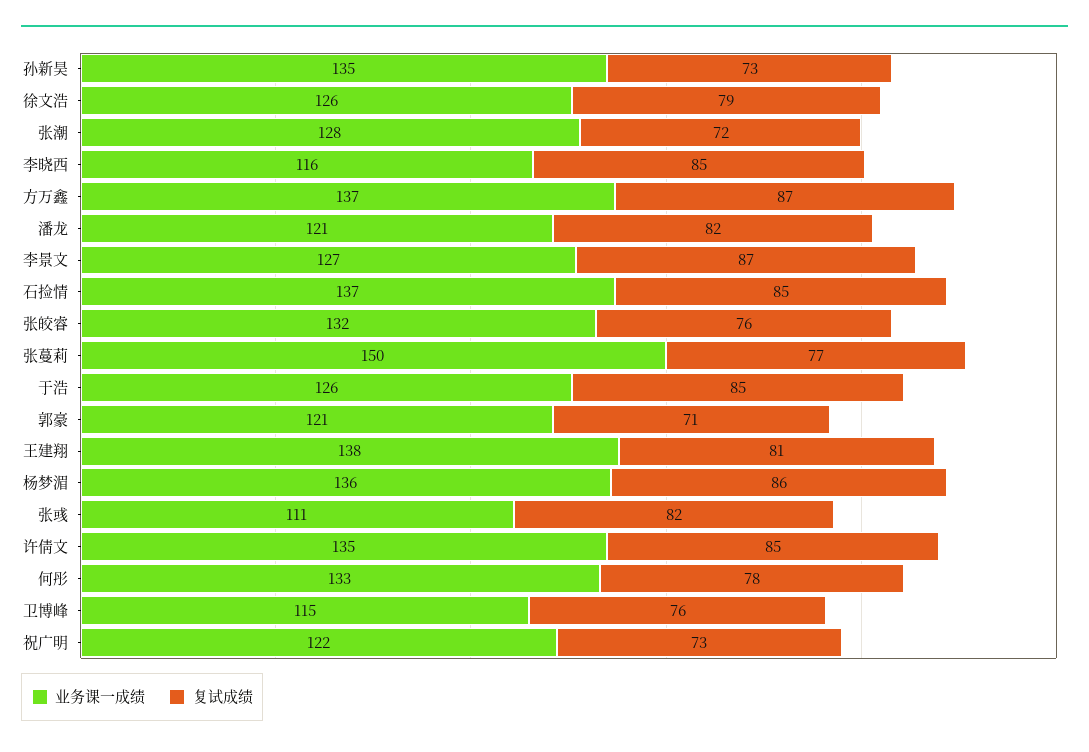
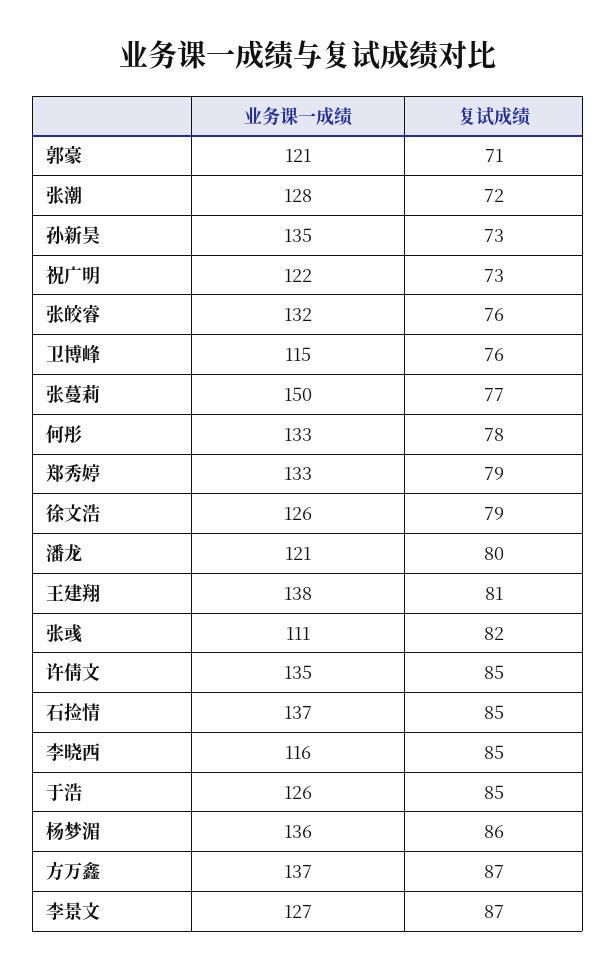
  {
    "业务课一成绩": {
      "孙新昊": 135,
      "徐文浩": 126,
      "张潮": 128,
      "李晓西": 116,
      "方万鑫": 137,
      "潘龙": 121,
      "李景文": 127,
      "石捡情": 137,
      "张皎睿": 132,
      "张蔓莉": 150,
      "于浩": 126,
      "郭豪": 121,
      "王建翔": 138,
      "杨梦湄": 136,
      "张彧": 111,
      "许倩文": 135,
      "何彤": 133,
      "卫博峰": 115,
-     "祝广明": 122
+     "祝广明": 122,
+     "郑秀婷": 133
    },
    "复试成绩": {
      "孙新昊": 73,
      "徐文浩": 79,
      "张潮": 72,
      "李晓西": 85,
      "方万鑫": 87,
-     "潘龙": 82,
+     "潘龙": 80,
      "李景文": 87,
      "石捡情": 85,
      "张皎睿": 76,
      "张蔓莉": 77,
      "于浩": 85,
      "郭豪": 71,
      "王建翔": 81,
      "杨梦湄": 86,
      "张彧": 82,
      "许倩文": 85,
      "何彤": 78,
      "卫博峰": 76,
-     "祝广明": 73
+     "祝广明": 73,
+     "郑秀婷": 79
    }
  }

